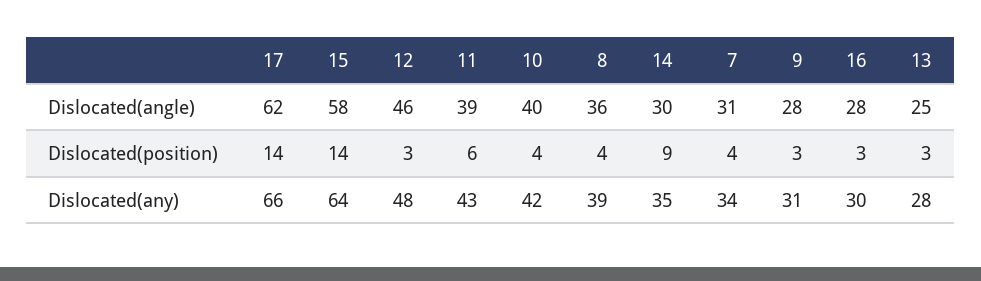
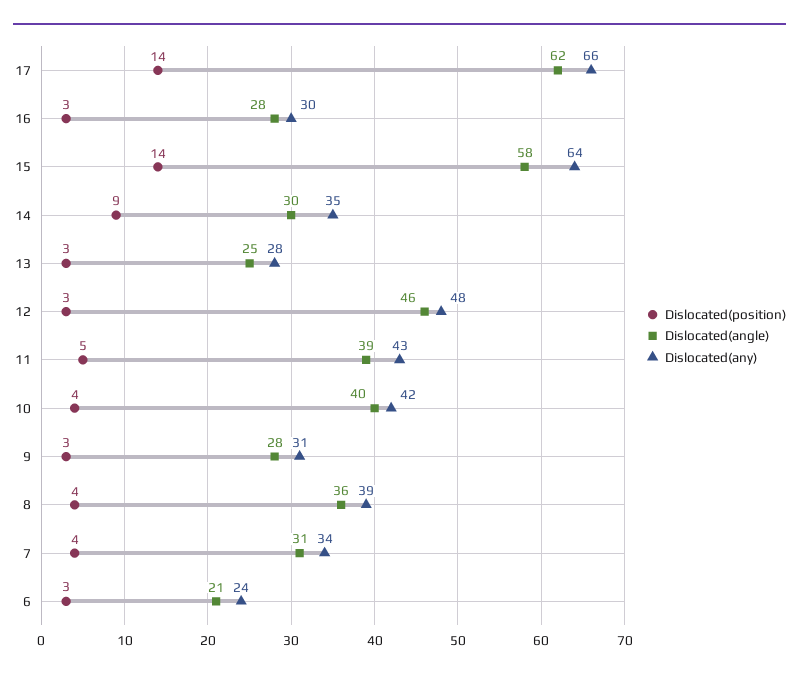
  {
    "Dislocated(angle)": {
      "17": 62,
      "15": 58,
      "12": 46,
      "11": 39,
      "10": 40,
      "8": 36,
      "14": 30,
      "7": 31,
      "9": 28,
      "16": 28,
-     "13": 25
+     "13": 25,
+     "6": 21
    },
    "Dislocated(position)": {
      "17": 14,
      "15": 14,
      "12": 3,
-     "11": 6,
+     "11": 5,
      "10": 4,
      "8": 4,
      "14": 9,
      "7": 4,
      "9": 3,
      "16": 3,
-     "13": 3
+     "13": 3,
+     "6": 3
    },
    "Dislocated(any)": {
      "17": 66,
      "15": 64,
      "12": 48,
      "11": 43,
      "10": 42,
      "8": 39,
      "14": 35,
      "7": 34,
      "9": 31,
      "16": 30,
-     "13": 28
+     "13": 28,
+     "6": 24
    }
  }

